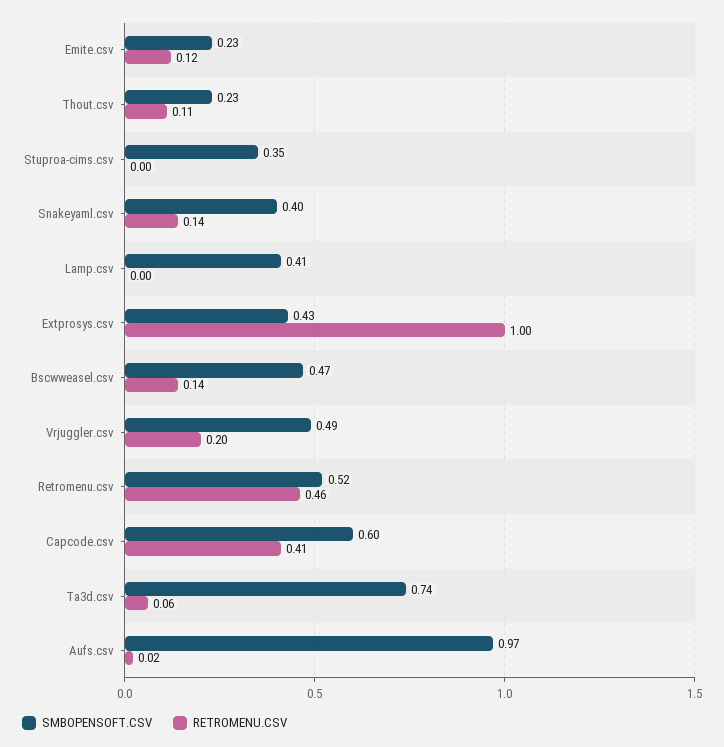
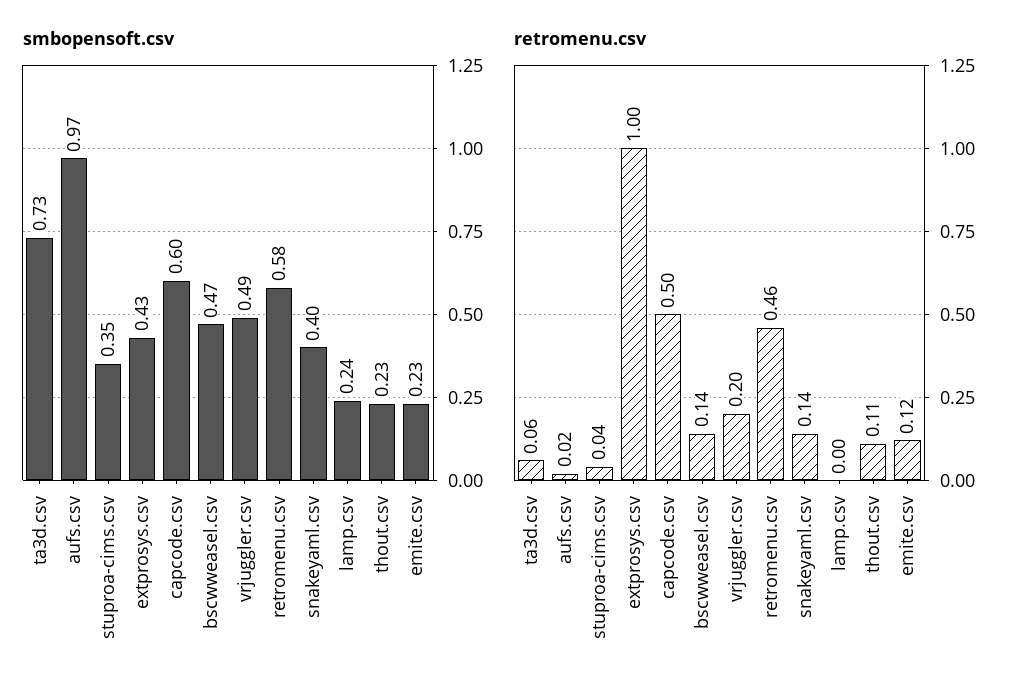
  {
    "SMBOPENSOFT.CSV": {
      "Emite.csv": 0.23,
      "Thout.csv": 0.23,
      "Stuproa-cims.csv": 0.35,
      "Snakeyaml.csv": 0.4,
-     "Lamp.csv": 0.41,
+     "Lamp.csv": 0.24,
      "Extprosys.csv": 0.43,
      "Bscwweasel.csv": 0.47,
      "Vrjuggler.csv": 0.49,
-     "Retromenu.csv": 0.52,
+     "Retromenu.csv": 0.58,
      "Capcode.csv": 0.6,
-     "Ta3d.csv": 0.74,
+     "Ta3d.csv": 0.73,
      "Aufs.csv": 0.97
    },
    "RETROMENU.CSV": {
      "Emite.csv": 0.12,
      "Thout.csv": 0.11,
-     "Stuproa-cims.csv": 0,
+     "Stuproa-cims.csv": 0.04,
      "Snakeyaml.csv": 0.14,
      "Lamp.csv": 0,
      "Extprosys.csv": 1,
      "Bscwweasel.csv": 0.14,
      "Vrjuggler.csv": 0.2,
      "Retromenu.csv": 0.46,
-     "Capcode.csv": 0.41,
+     "Capcode.csv": 0.5,
      "Ta3d.csv": 0.06,
      "Aufs.csv": 0.02
    }
  }

